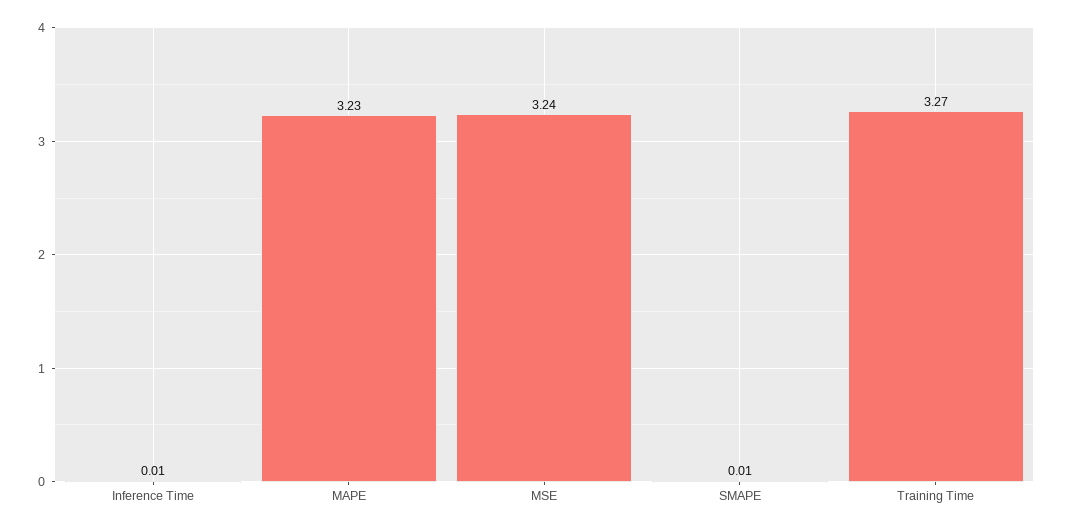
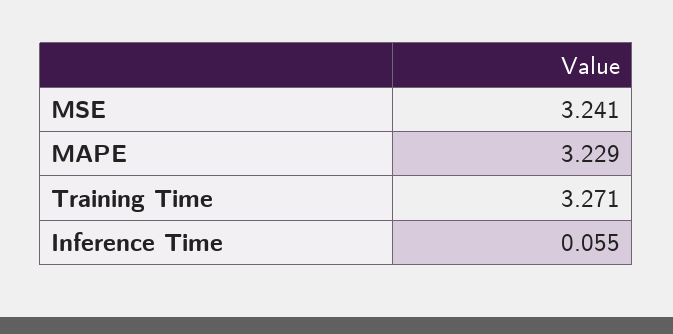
  {
-   "Inference Time": 0.01,
+   "Inference Time": 0.055,
    "MAPE": 3.229,
    "MSE": 3.241,
-   "SMAPE": 0.01,
    "Training Time": 3.271
  }

